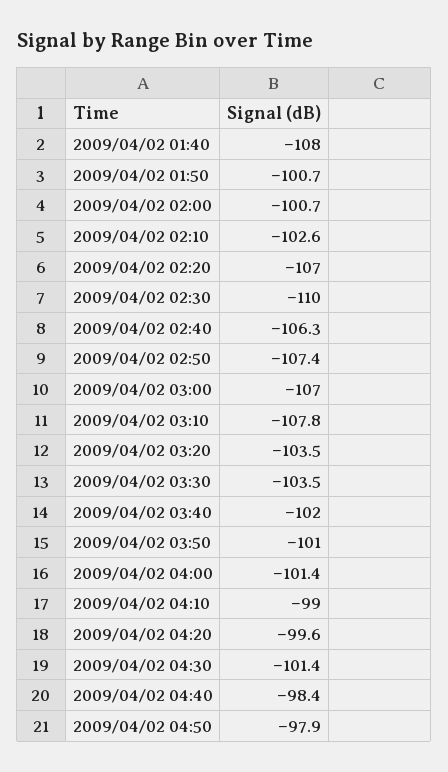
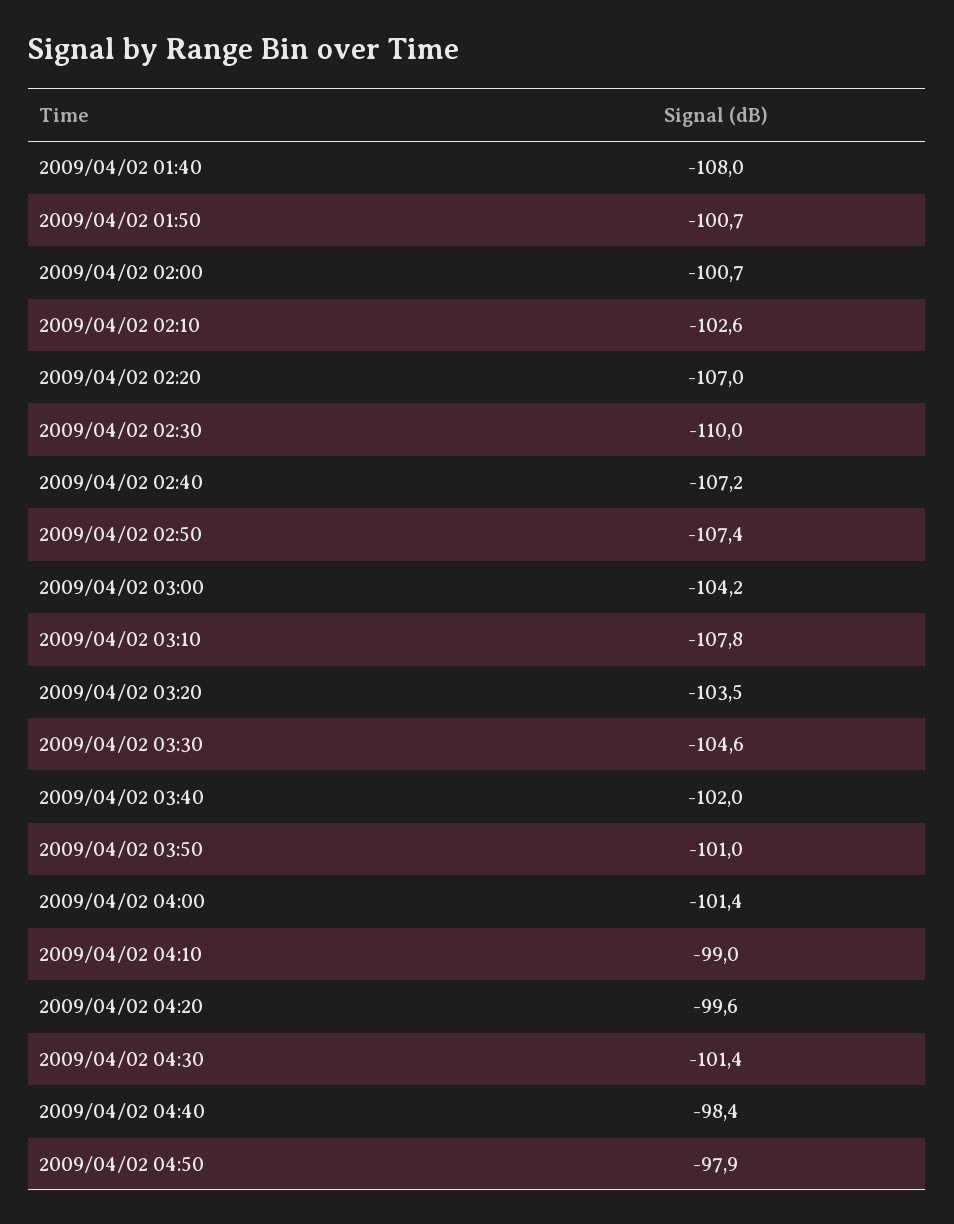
  {
    "2009/04/02 01:40": -108,
    "2009/04/02 01:50": -100.7,
    "2009/04/02 02:00": -100.7,
    "2009/04/02 02:10": -102.6,
    "2009/04/02 02:20": -107,
    "2009/04/02 02:30": -110,
-   "2009/04/02 02:40": -106.3,
+   "2009/04/02 02:40": -107.2,
    "2009/04/02 02:50": -107.4,
-   "2009/04/02 03:00": -107,
+   "2009/04/02 03:00": -104.2,
    "2009/04/02 03:10": -107.8,
    "2009/04/02 03:20": -103.5,
-   "2009/04/02 03:30": -103.5,
+   "2009/04/02 03:30": -104.6,
    "2009/04/02 03:40": -102,
    "2009/04/02 03:50": -101,
    "2009/04/02 04:00": -101.4,
    "2009/04/02 04:10": -99,
    "2009/04/02 04:20": -99.6,
    "2009/04/02 04:30": -101.4,
    "2009/04/02 04:40": -98.4,
    "2009/04/02 04:50": -97.9
  }

